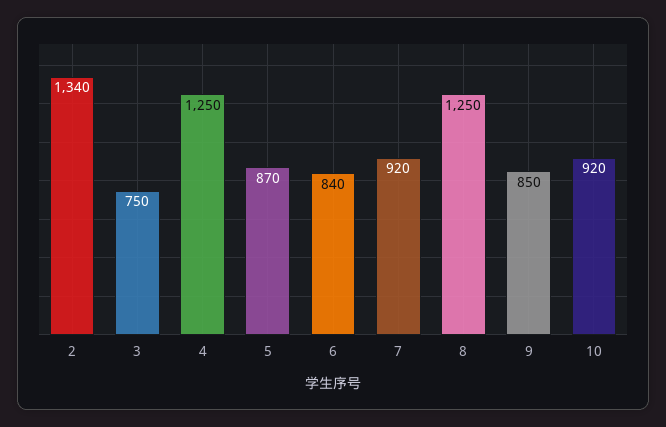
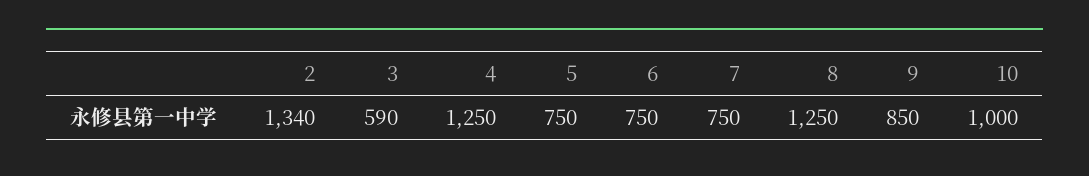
  {
    "2": 1340,
-   "3": 750,
+   "3": 590,
    "4": 1250,
-   "5": 870,
+   "5": 750,
-   "6": 840,
+   "6": 750,
-   "7": 920,
+   "7": 750,
    "8": 1250,
    "9": 850,
-   "10": 920
+   "10": 1000
  }

